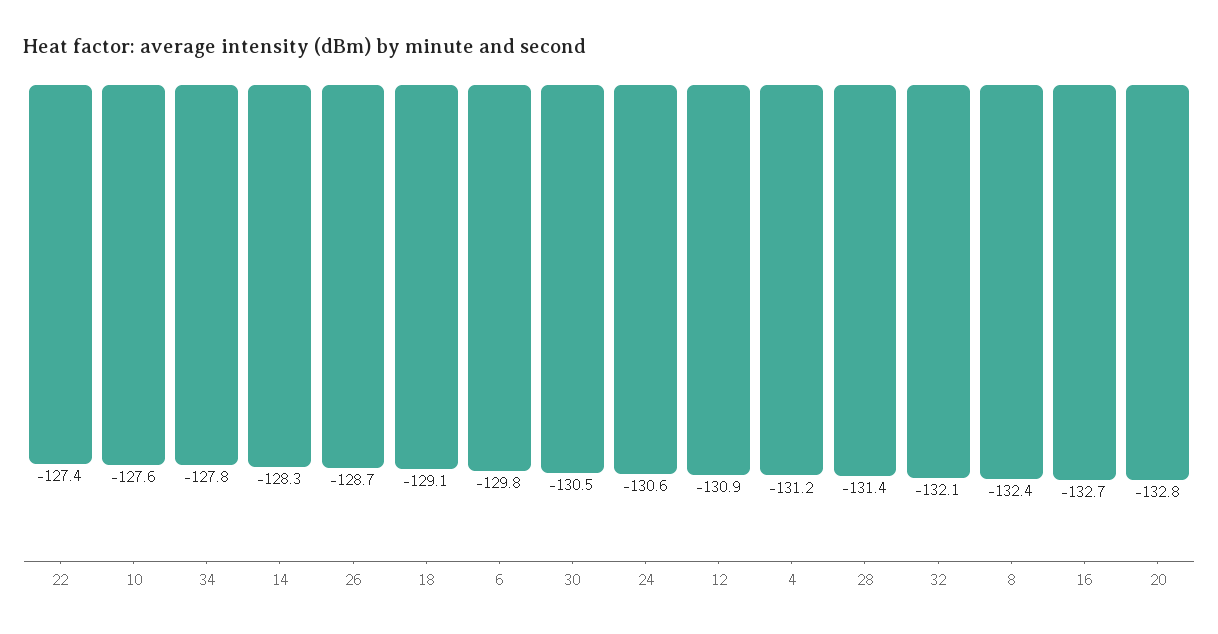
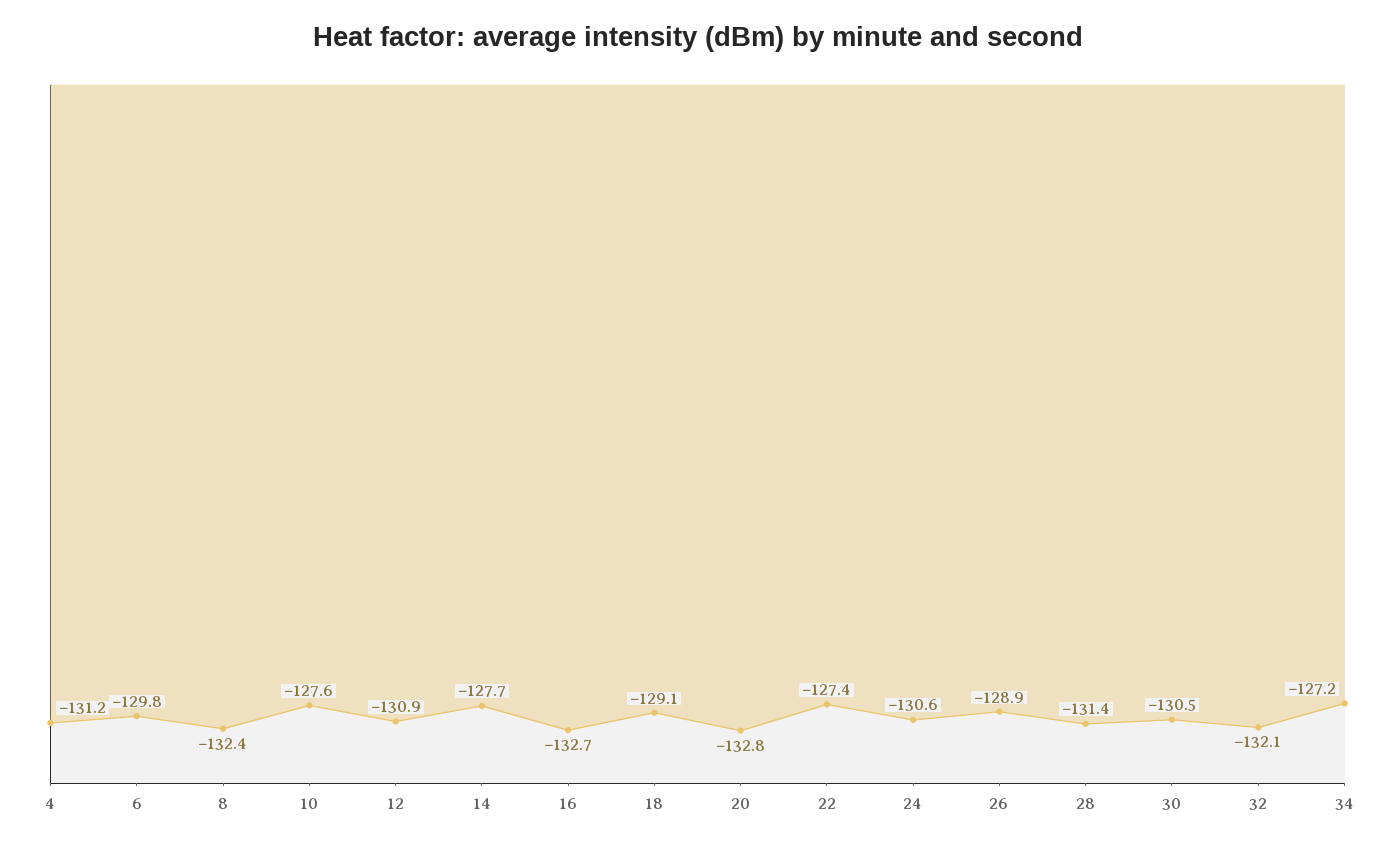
  {
    "22": -127.4,
    "10": -127.6,
-   "34": -127.8,
+   "34": -127.2,
-   "14": -128.3,
+   "14": -127.7,
-   "26": -128.7,
+   "26": -128.9,
    "18": -129.1,
    "6": -129.8,
    "30": -130.5,
    "24": -130.6,
    "12": -130.9,
    "4": -131.2,
    "28": -131.4,
    "32": -132.1,
    "8": -132.4,
    "16": -132.7,
    "20": -132.8
  }

